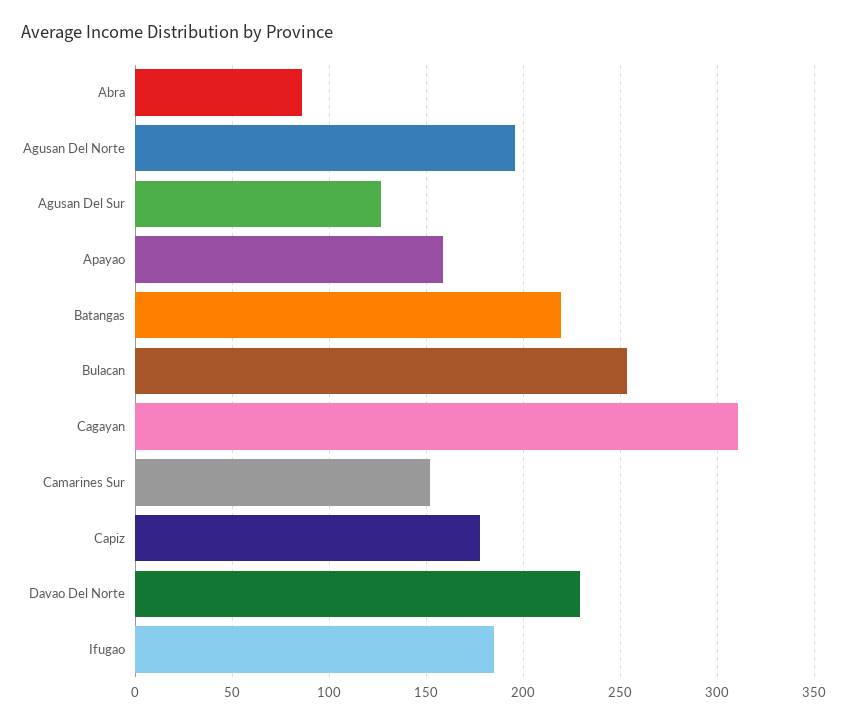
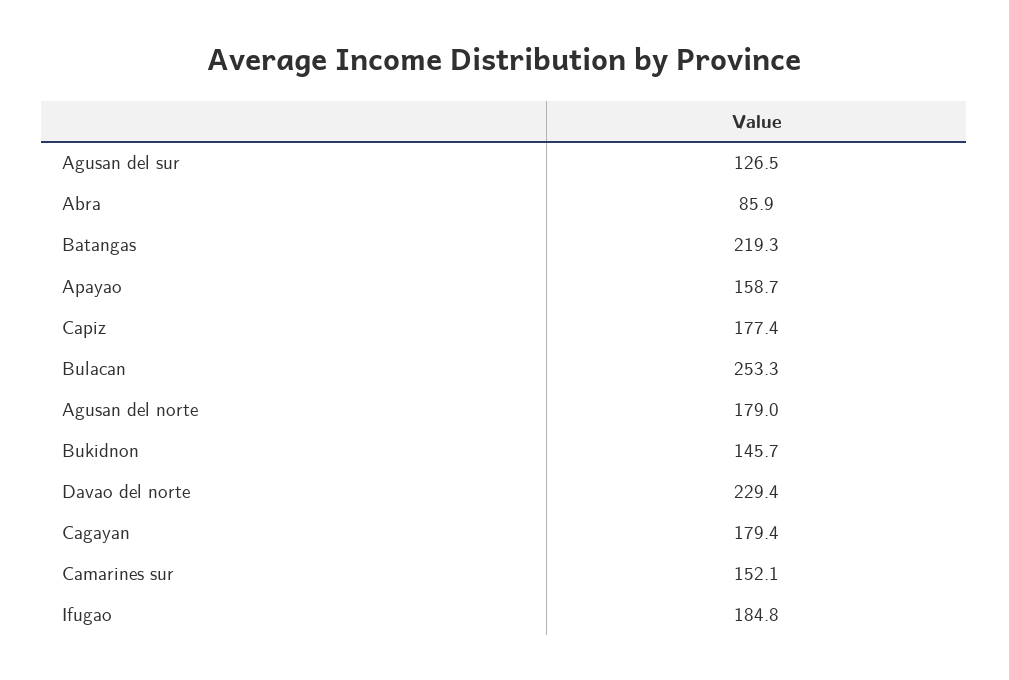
  {
    "Abra": 85.9,
-   "Agusan Del Norte": 195,
+   "Agusan Del Norte": 179,
    "Agusan Del Sur": 126.5,
    "Apayao": 158.7,
    "Batangas": 219.3,
    "Bulacan": 253.3,
-   "Cagayan": 310,
+   "Cagayan": 179.4,
    "Camarines Sur": 152.1,
    "Capiz": 177.4,
    "Davao Del Norte": 229.4,
-   "Ifugao": 184.8
+   "Ifugao": 184.8,
+   "Bukidnon": 145.7
  }

